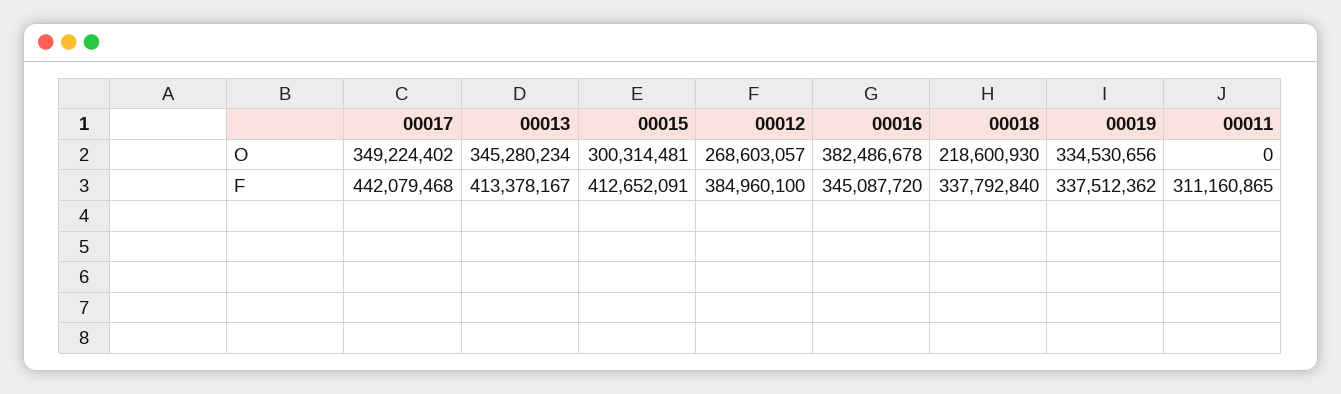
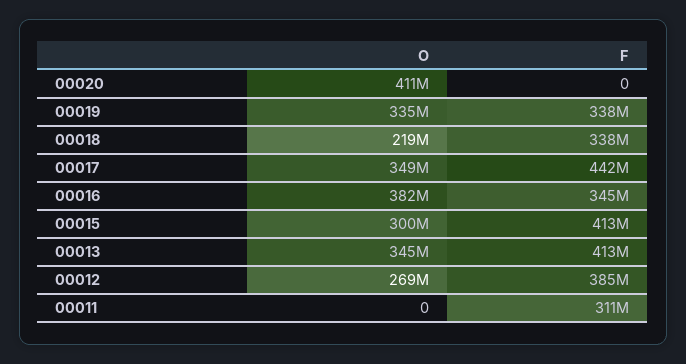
  {
    "00017": {
      "O": 349224402,
      "F": 442079468
    },
    "00013": {
      "O": 345280234,
      "F": 413378167
    },
    "00015": {
      "O": 300314481,
      "F": 412652091
    },
    "00012": {
      "O": 268603057,
      "F": 384960100
    },
    "00016": {
      "O": 382486678,
      "F": 345087720
    },
    "00018": {
      "O": 218600930,
      "F": 337792840
    },
    "00019": {
      "O": 334530656,
      "F": 337512362
    },
    "00011": {
      "O": 0,
      "F": 311160865
-   }
+   },
+   "00020": {
+     "O": 411000000,
+     "F": 0
+   }
  }

